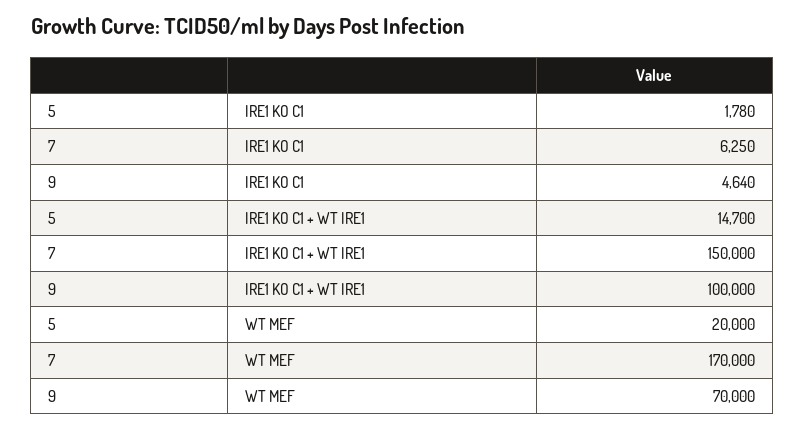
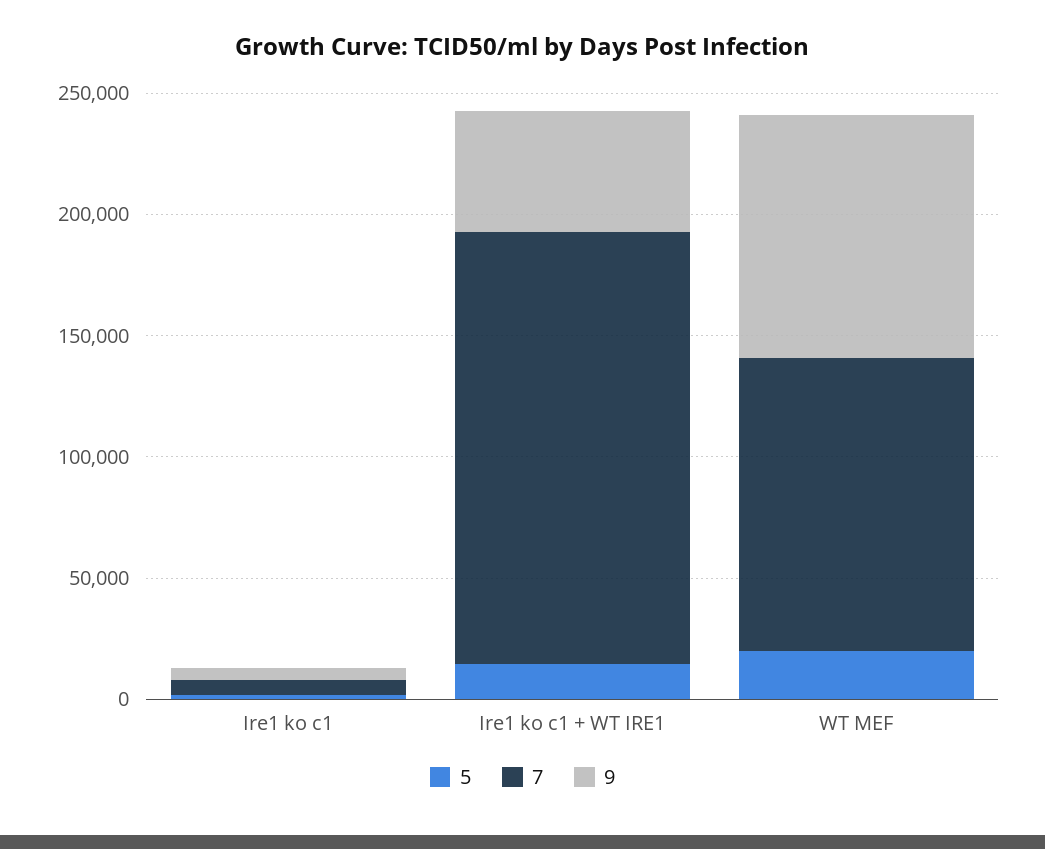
  {
    "5": {
      "IRE1 KO C1": 1780,
      "IRE1 KO C1 + WT IRE1": 14700,
      "WT MEF": 20000
    },
    "7": {
      "IRE1 KO C1": 6250,
-     "IRE1 KO C1 + WT IRE1": 150000,
+     "IRE1 KO C1 + WT IRE1": 180000,
-     "WT MEF": 170000
+     "WT MEF": 120000
    },
    "9": {
      "IRE1 KO C1": 4640,
-     "IRE1 KO C1 + WT IRE1": 100000,
+     "IRE1 KO C1 + WT IRE1": 50000,
-     "WT MEF": 70000
+     "WT MEF": 100000
    }
  }

